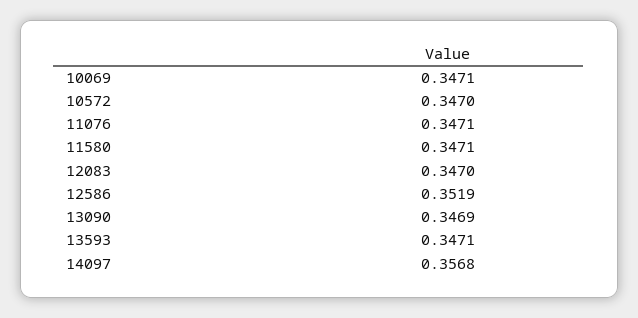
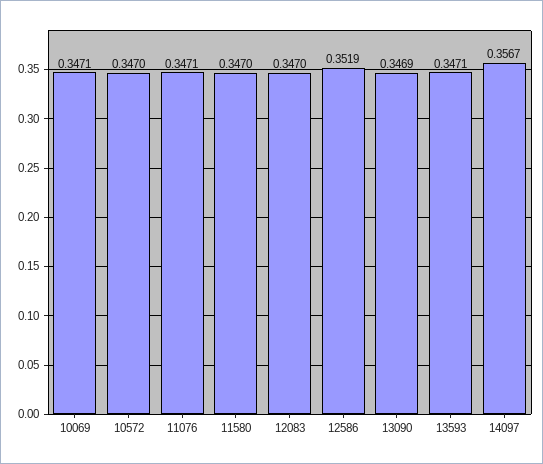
  {
    "10069": 0.3471,
    "10572": 0.347,
    "11076": 0.3471,
-   "11580": 0.3471,
+   "11580": 0.347,
    "12083": 0.347,
    "12586": 0.3519,
    "13090": 0.3469,
    "13593": 0.3471,
-   "14097": 0.3568
+   "14097": 0.3567
  }

